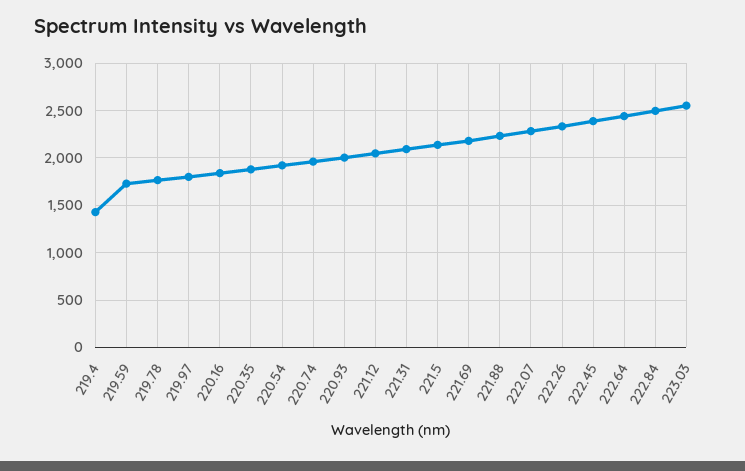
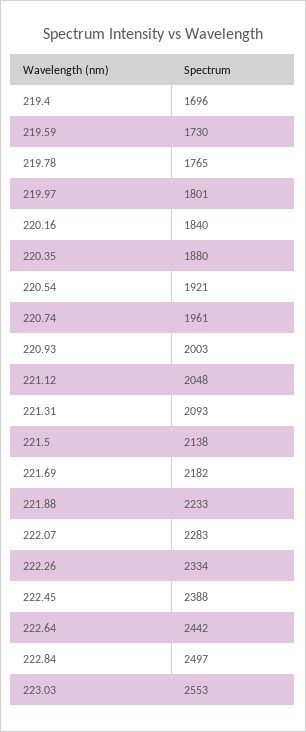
  {
-   "219.4": 1400,
+   "219.4": 1696,
    "219.59": 1730,
    "219.78": 1765,
    "219.97": 1801,
    "220.16": 1840,
    "220.35": 1880,
    "220.54": 1921,
    "220.74": 1961,
    "220.93": 2003,
    "221.12": 2048,
    "221.31": 2093,
    "221.5": 2138,
    "221.69": 2182,
    "221.88": 2233,
    "222.07": 2283,
    "222.26": 2334,
    "222.45": 2388,
    "222.64": 2442,
    "222.84": 2497,
    "223.03": 2553
  }

